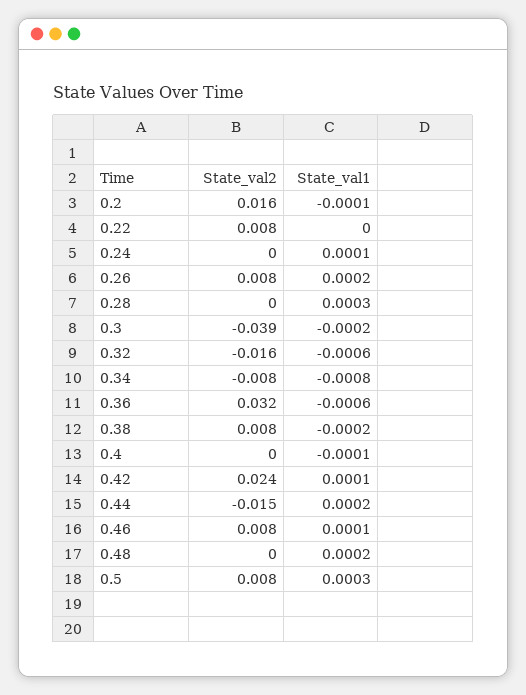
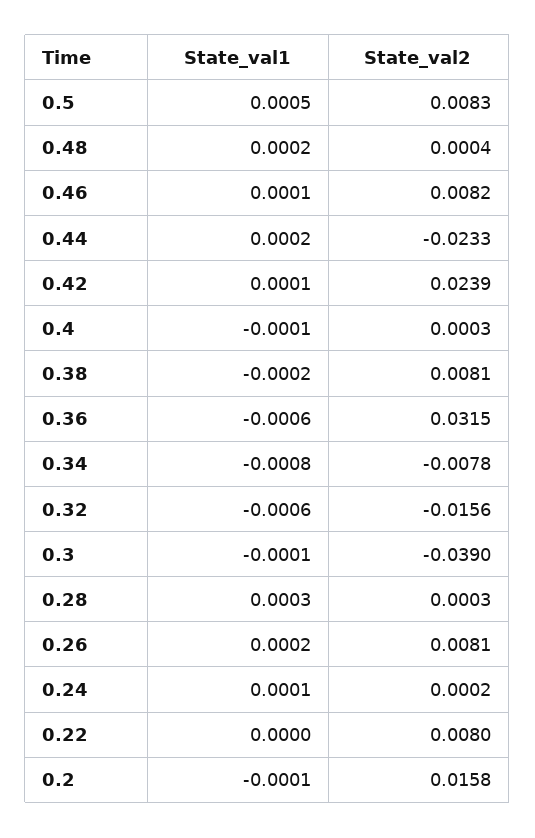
  {
    "State_val2": {
      "0.2": 0.0158,
      "0.22": 0.008,
      "0.24": 0.0002,
      "0.26": 0.0081,
      "0.28": 0.0003,
      "0.3": -0.039,
      "0.32": -0.0156,
      "0.34": -0.0078,
      "0.36": 0.0315,
      "0.38": 0.0081,
      "0.4": 0.0003,
      "0.42": 0.0239,
-     "0.44": -0.015,
+     "0.44": -0.0233,
      "0.46": 0.0082,
      "0.48": 0.0004,
      "0.5": 0.0083
    },
    "State_val1": {
      "0.2": -0.0001,
      "0.22": 0,
      "0.24": 0.0001,
      "0.26": 0.0002,
      "0.28": 0.0003,
-     "0.3": -0.0002,
+     "0.3": -0.0001,
      "0.32": -0.0006,
      "0.34": -0.0008,
      "0.36": -0.0006,
      "0.38": -0.0002,
      "0.4": -0.0001,
      "0.42": 0.0001,
      "0.44": 0.0002,
      "0.46": 0.0001,
      "0.48": 0.0002,
-     "0.5": 0.0003
+     "0.5": 0.0005
    }
  }

